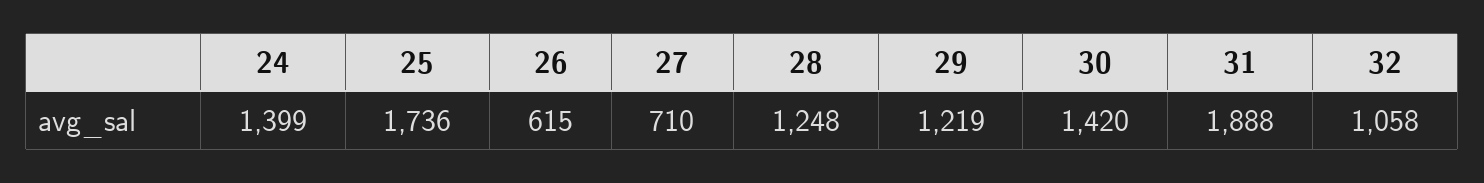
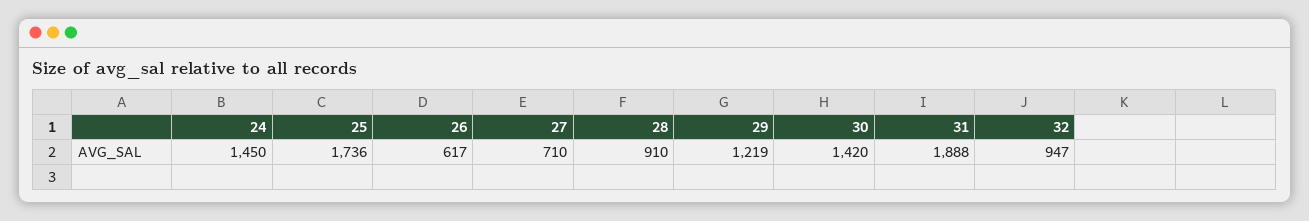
  {
-   "24": 1399,
+   "24": 1450,
    "25": 1736,
-   "26": 615,
+   "26": 617,
    "27": 710,
-   "28": 1248,
+   "28": 910,
    "29": 1219,
    "30": 1420,
    "31": 1888,
-   "32": 1058
+   "32": 947
  }

